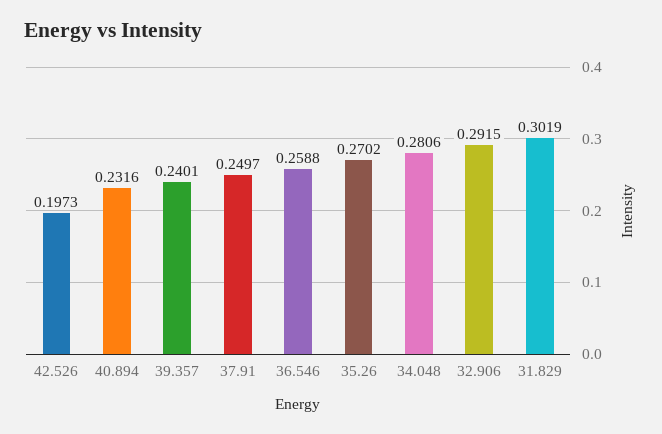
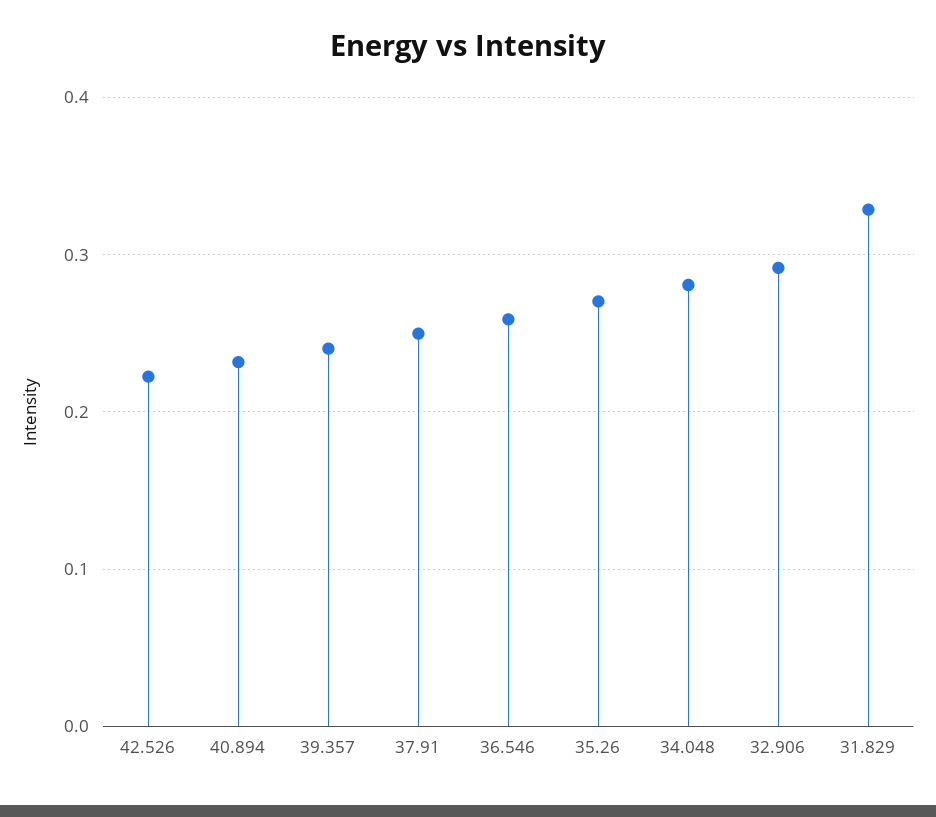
  {
-   "42.526": 0.1973,
+   "42.526": 0.22,
    "40.894": 0.2316,
    "39.357": 0.2401,
    "37.91": 0.2497,
    "36.546": 0.2588,
    "35.26": 0.2702,
    "34.048": 0.2806,
    "32.906": 0.2915,
-   "31.829": 0.3019
+   "31.829": 0.33
  }

